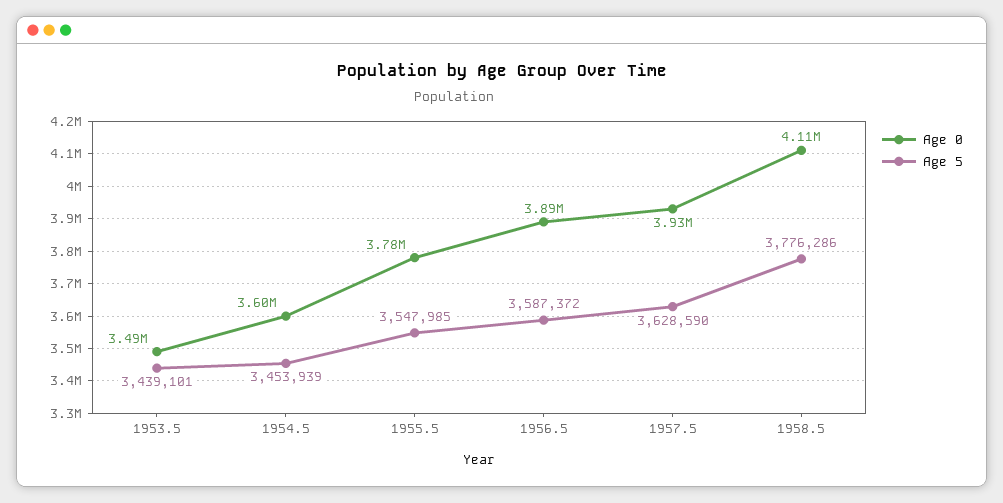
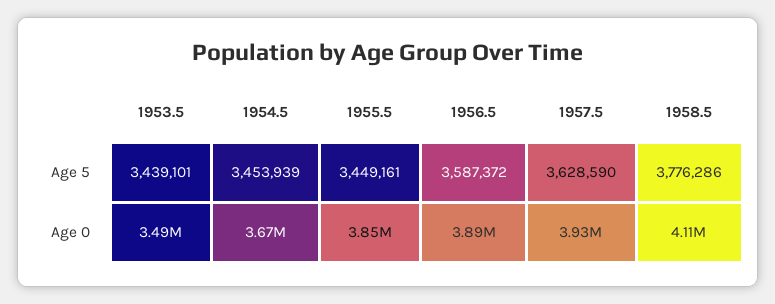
  {
    "Age 0": {
      "1953.5": 3490000,
-     "1954.5": 3600000,
+     "1954.5": 3670000,
-     "1955.5": 3780000,
+     "1955.5": 3850000,
      "1956.5": 3890000,
      "1957.5": 3930000,
      "1958.5": 4110000
    },
    "Age 5": {
      "1953.5": 3439101,
      "1954.5": 3453939,
-     "1955.5": 3547985,
+     "1955.5": 3449161,
      "1956.5": 3587372,
      "1957.5": 3628590,
      "1958.5": 3776286
    }
  }

